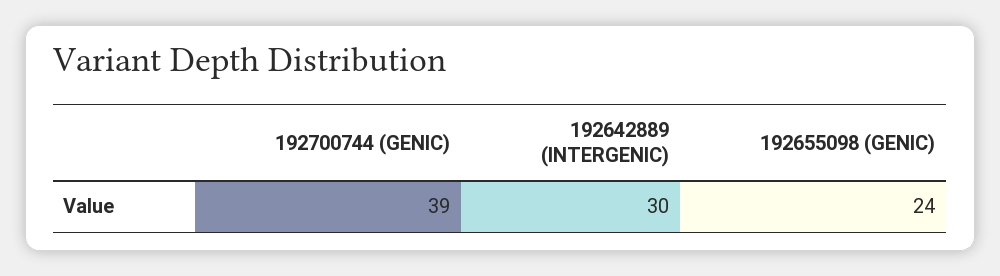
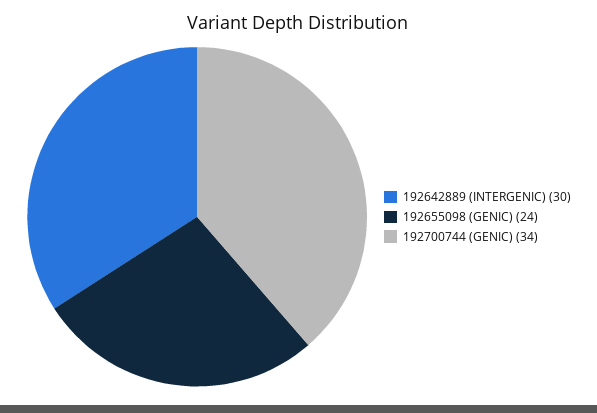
  {
-   "192700744 (GENIC)": 39,
+   "192700744 (GENIC)": 34,
    "192642889 (INTERGENIC)": 30,
    "192655098 (GENIC)": 24
  }

